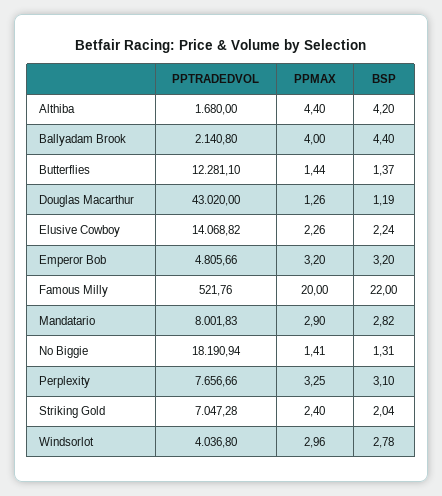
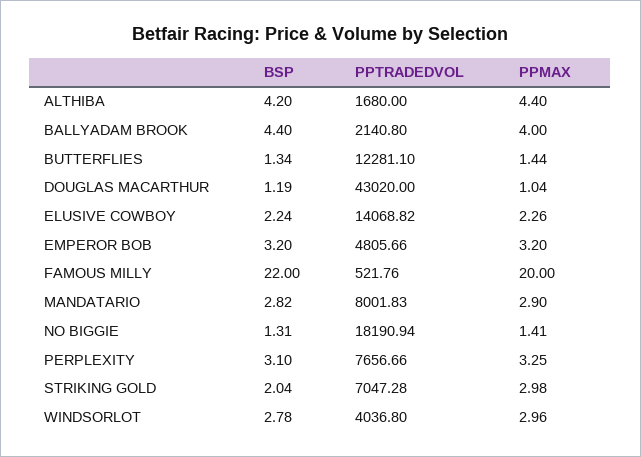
  {
    "PPTRADEDVOL": {
      "Althiba": 1680,
      "Ballyadam Brook": 2140.8,
      "Butterflies": 12281.1,
      "Douglas Macarthur": 43020,
      "Elusive Cowboy": 14068.82,
      "Emperor Bob": 4805.66,
      "Famous Milly": 521.76,
      "Mandatario": 8001.83,
      "No Biggie": 18190.94,
      "Perplexity": 7656.66,
      "Striking Gold": 7047.28,
      "Windsorlot": 4036.8
    },
    "PPMAX": {
      "Althiba": 4.4,
      "Ballyadam Brook": 4,
      "Butterflies": 1.44,
-     "Douglas Macarthur": 1.26,
+     "Douglas Macarthur": 1.04,
      "Elusive Cowboy": 2.26,
      "Emperor Bob": 3.2,
      "Famous Milly": 20,
      "Mandatario": 2.9,
      "No Biggie": 1.41,
      "Perplexity": 3.25,
-     "Striking Gold": 2.4,
+     "Striking Gold": 2.98,
      "Windsorlot": 2.96
    },
    "BSP": {
      "Althiba": 4.2,
      "Ballyadam Brook": 4.4,
-     "Butterflies": 1.37,
+     "Butterflies": 1.34,
      "Douglas Macarthur": 1.19,
      "Elusive Cowboy": 2.24,
      "Emperor Bob": 3.2,
      "Famous Milly": 22,
      "Mandatario": 2.82,
      "No Biggie": 1.31,
      "Perplexity": 3.1,
      "Striking Gold": 2.04,
      "Windsorlot": 2.78
    }
  }

